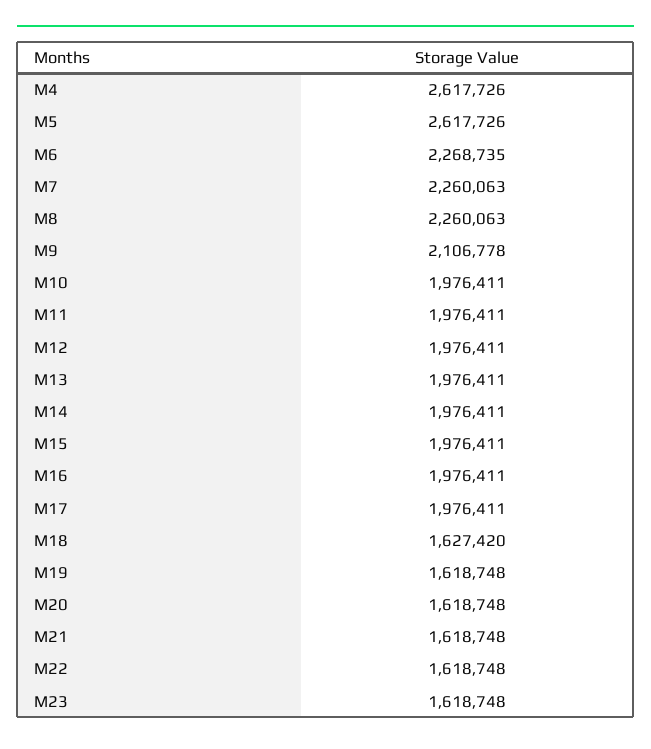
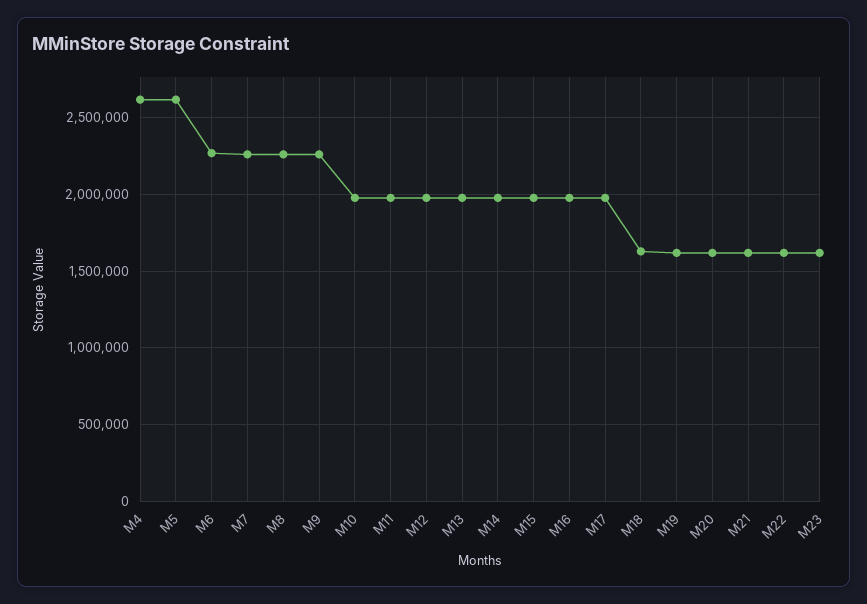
  {
    "M4": 2617726,
    "M5": 2617726,
    "M6": 2268735,
    "M7": 2260063,
    "M8": 2260063,
-   "M9": 2106778,
+   "M9": 2250000,
    "M10": 1976411,
    "M11": 1976411,
    "M12": 1976411,
    "M13": 1976411,
    "M14": 1976411,
    "M15": 1976411,
    "M16": 1976411,
    "M17": 1976411,
    "M18": 1627420,
    "M19": 1618748,
    "M20": 1618748,
    "M21": 1618748,
    "M22": 1618748,
    "M23": 1618748
  }

